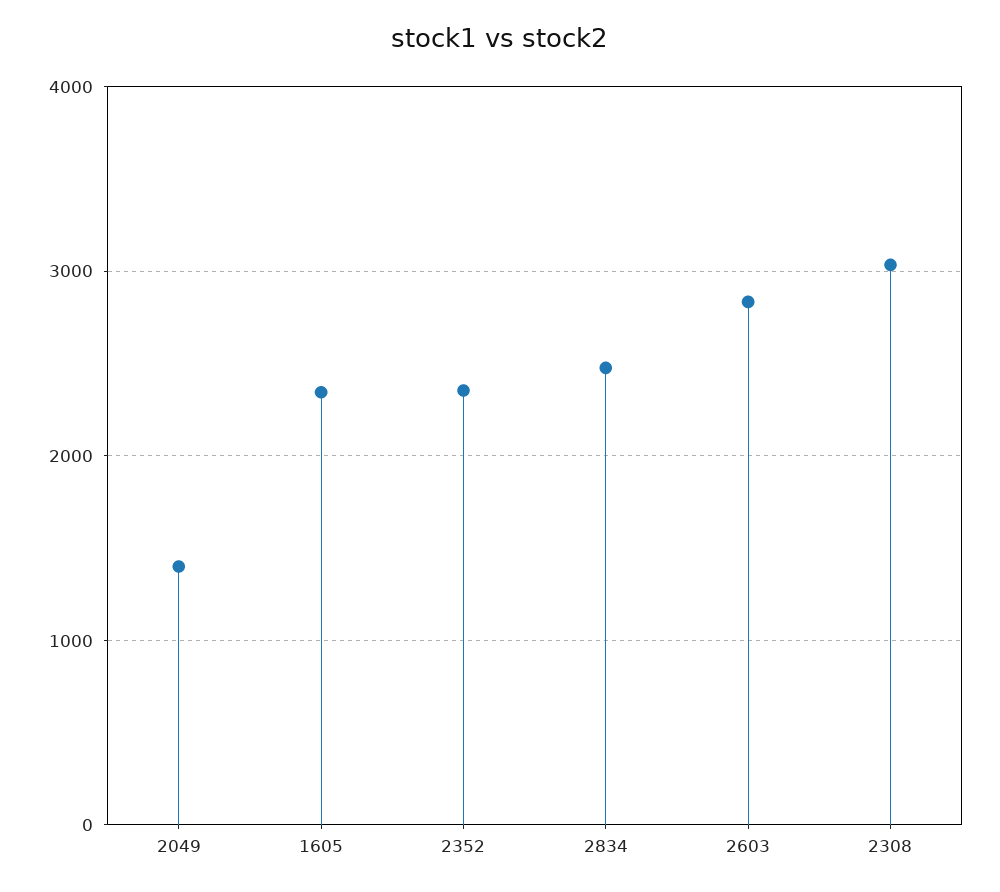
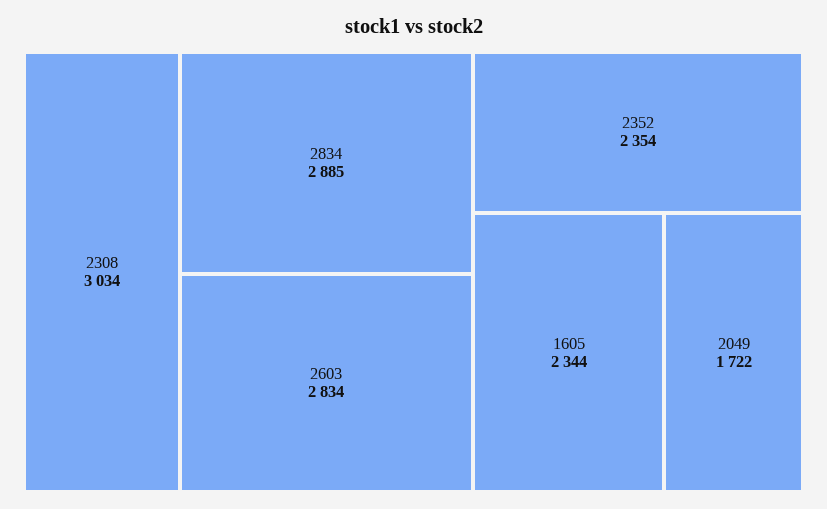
  {
-   "2049": 1400,
+   "2049": 1722,
    "1605": 2344,
    "2352": 2354,
-   "2834": 2500,
+   "2834": 2885,
    "2603": 2834,
    "2308": 3034
  }

